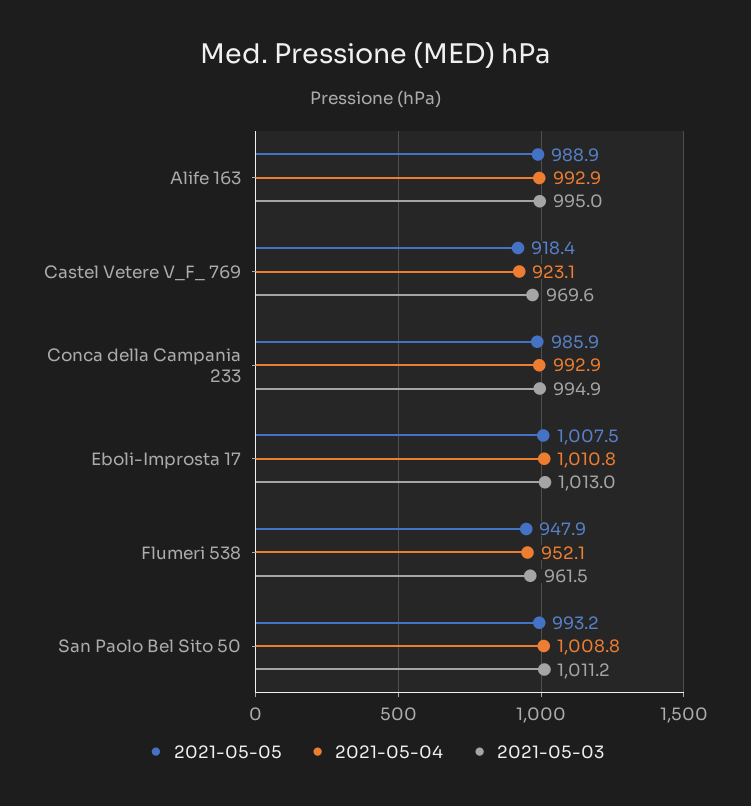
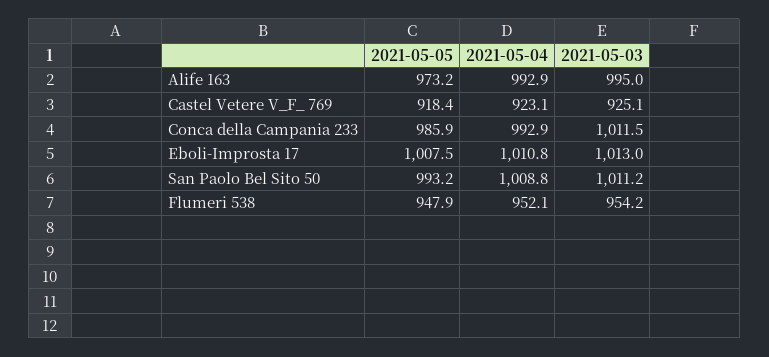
  {
    "2021-05-05": {
-     "Alife 163": 988.9,
+     "Alife 163": 973.2,
      "Castel Vetere V_F_ 769": 918.4,
      "Conca della Campania 233": 985.9,
      "Eboli-Improsta 17": 1007.5,
      "Flumeri 538": 947.9,
      "San Paolo Bel Sito 50": 993.2
    },
    "2021-05-04": {
      "Alife 163": 992.9,
      "Castel Vetere V_F_ 769": 923.1,
      "Conca della Campania 233": 992.9,
      "Eboli-Improsta 17": 1010.8,
      "Flumeri 538": 952.1,
      "San Paolo Bel Sito 50": 1008.8
    },
    "2021-05-03": {
      "Alife 163": 995,
-     "Castel Vetere V_F_ 769": 969.6,
+     "Castel Vetere V_F_ 769": 925.1,
-     "Conca della Campania 233": 994.9,
+     "Conca della Campania 233": 1011.5,
      "Eboli-Improsta 17": 1013,
-     "Flumeri 538": 961.5,
+     "Flumeri 538": 954.2,
      "San Paolo Bel Sito 50": 1011.2
    }
  }

